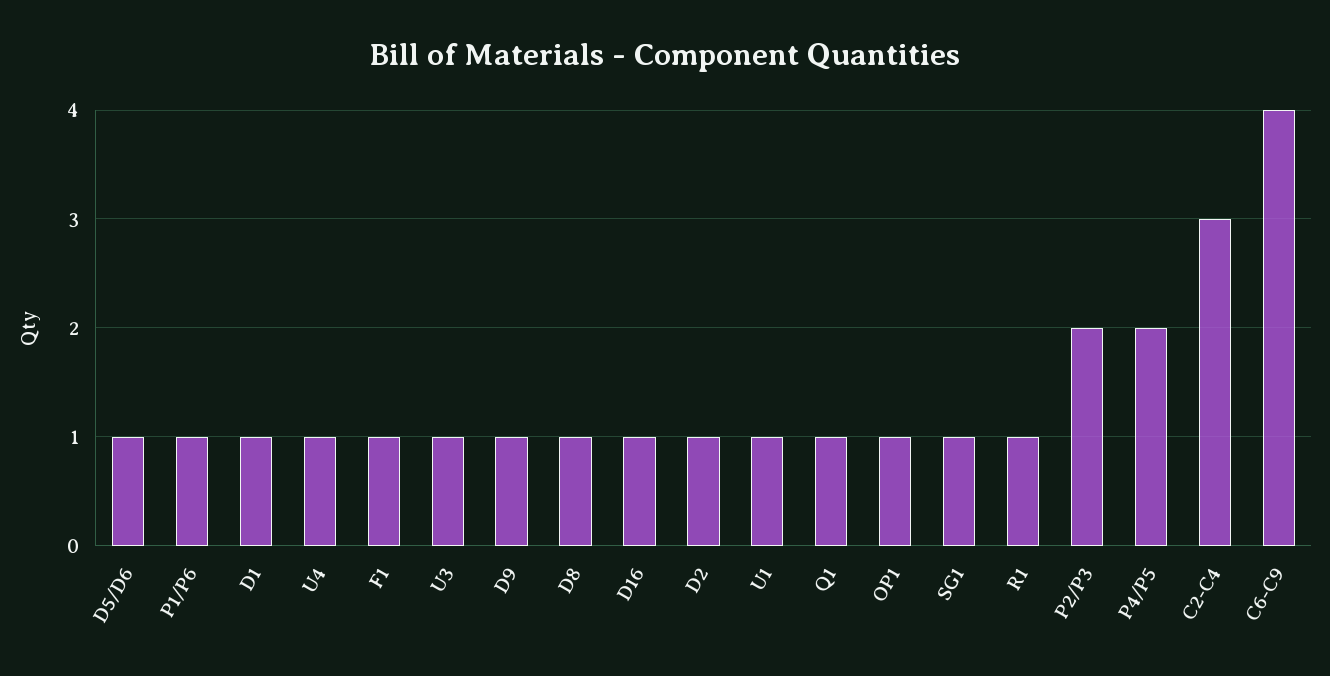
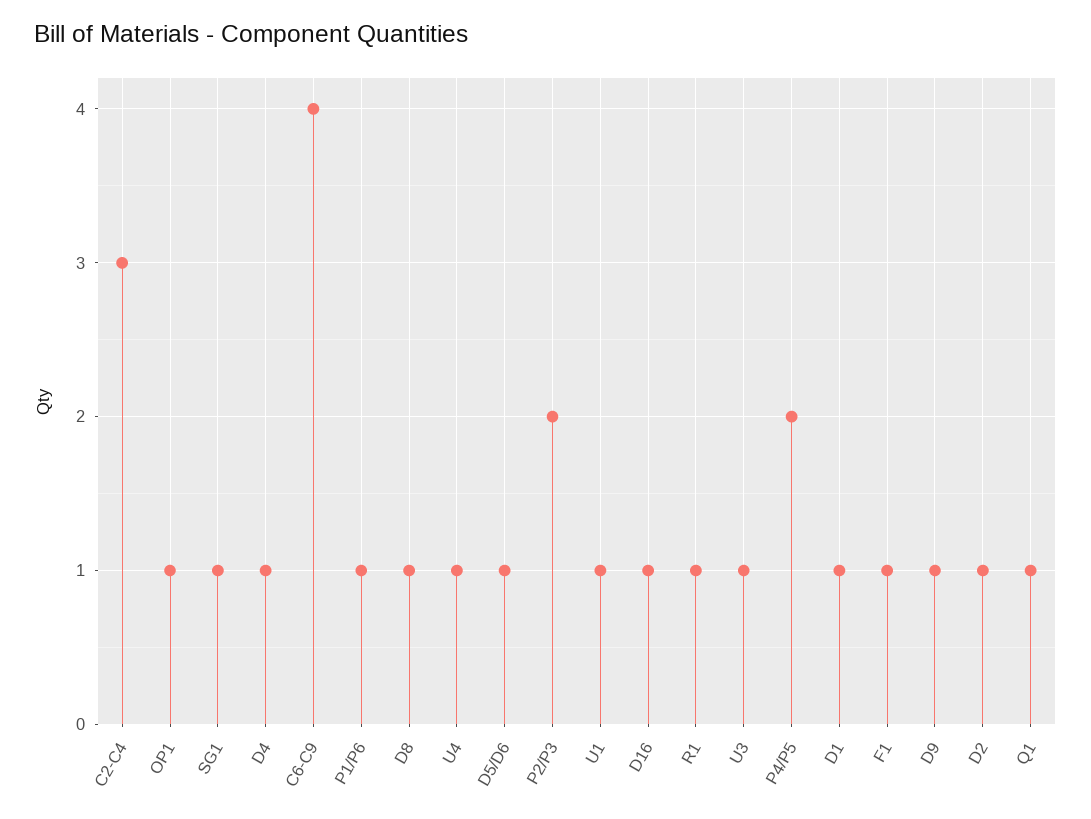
  {
    "D5/D6": 1,
    "P1/P6": 1,
    "D1": 1,
    "U4": 1,
    "F1": 1,
    "U3": 1,
    "D9": 1,
    "D8": 1,
    "D16": 1,
    "D2": 1,
    "U1": 1,
    "Q1": 1,
    "OP1": 1,
    "SG1": 1,
    "R1": 1,
    "P2/P3": 2,
    "P4/P5": 2,
    "C2-C4": 3,
-   "C6-C9": 4
+   "C6-C9": 4,
+   "D4": 1
  }

